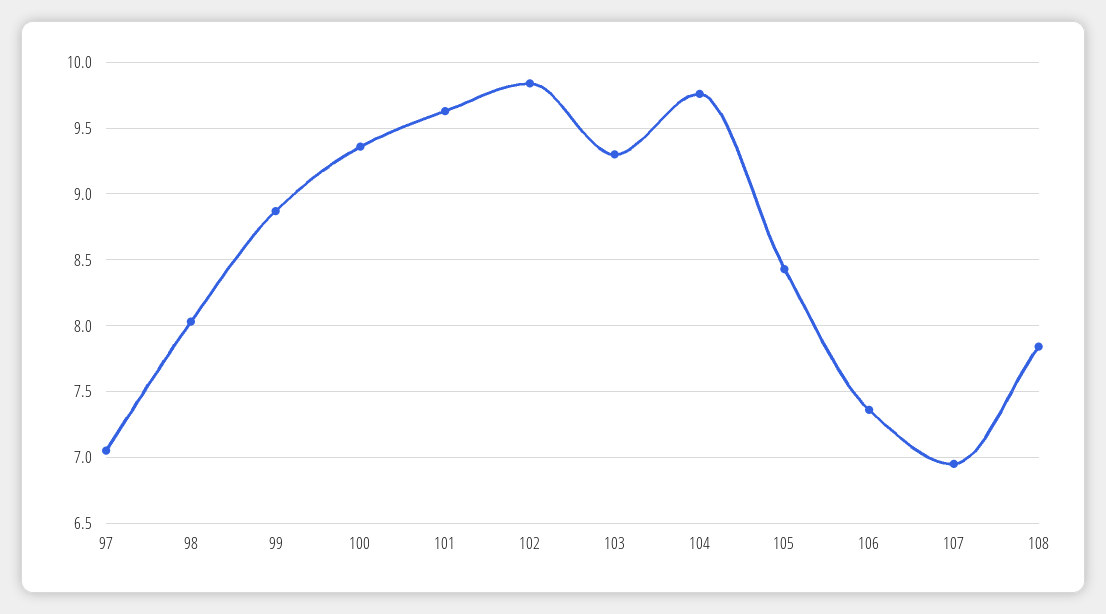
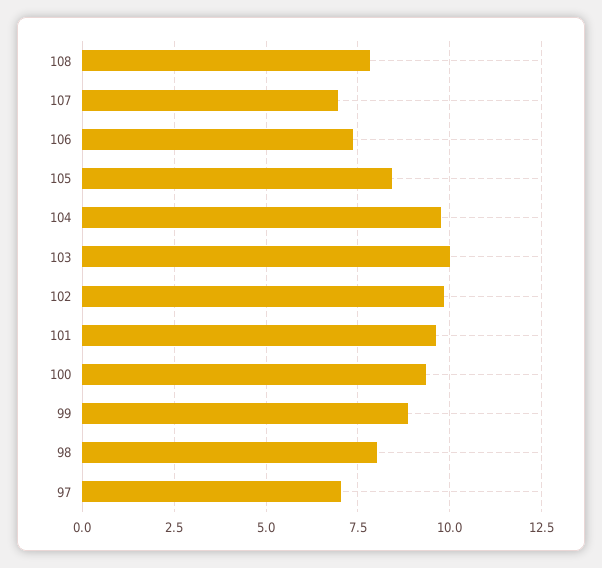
  {
    "97": 7.05,
    "98": 8.05,
    "99": 8.85,
    "100": 9.35,
    "101": 9.65,
    "102": 9.85,
-   "103": 9.3,
+   "103": 10,
    "104": 9.75,
    "105": 8.45,
    "106": 7.35,
    "107": 6.95,
    "108": 7.85
  }

